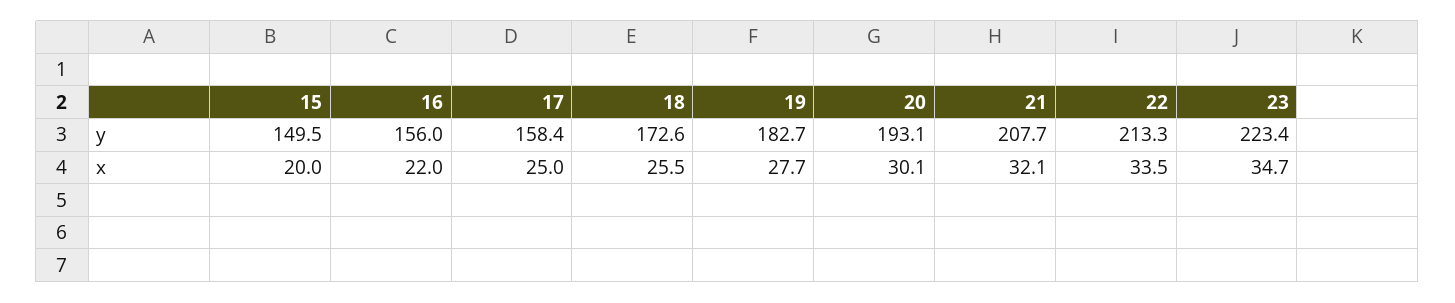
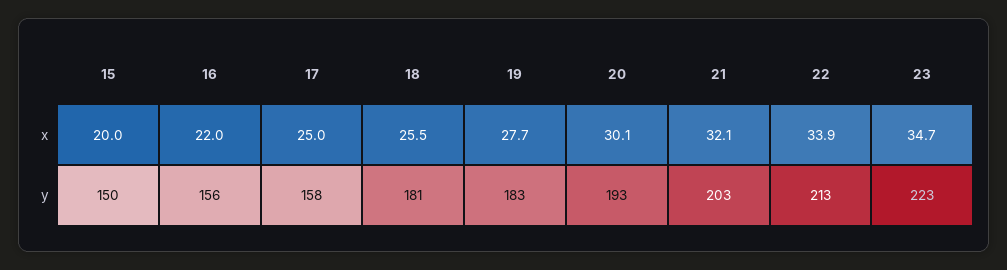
  {
    "15": {
      "y": 149.5,
      "x": 20
    },
    "16": {
      "y": 156,
      "x": 22
    },
    "17": {
      "y": 158.4,
      "x": 25
    },
    "18": {
-     "y": 172.6,
+     "y": 181,
      "x": 25.5
    },
    "19": {
      "y": 182.7,
      "x": 27.7
    },
    "20": {
      "y": 193.1,
      "x": 30.1
    },
    "21": {
-     "y": 207.7,
+     "y": 203,
      "x": 32.1
    },
    "22": {
      "y": 213.3,
-     "x": 33.5
+     "x": 33.9
    },
    "23": {
      "y": 223.4,
      "x": 34.7
    }
  }

